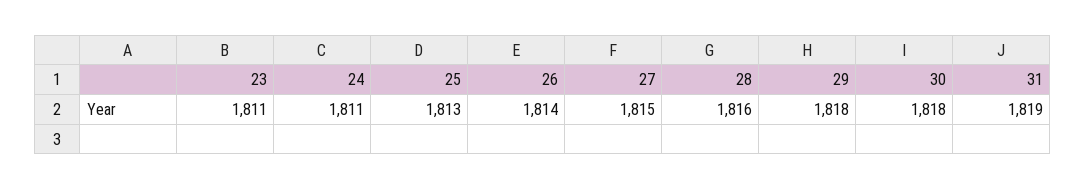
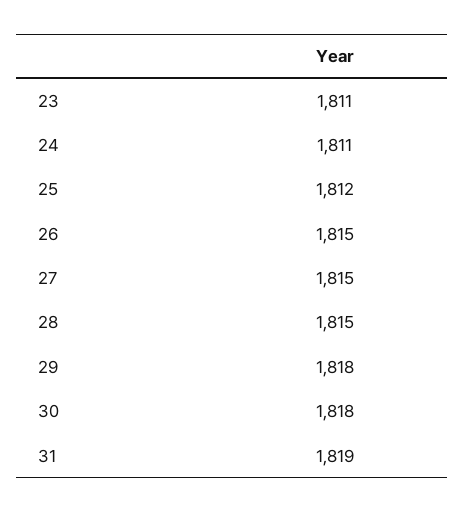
  {
    "23": 1811,
    "24": 1811,
-   "25": 1813,
+   "25": 1812,
-   "26": 1814,
+   "26": 1815,
    "27": 1815,
-   "28": 1816,
+   "28": 1815,
    "29": 1818,
    "30": 1818,
    "31": 1819
  }

